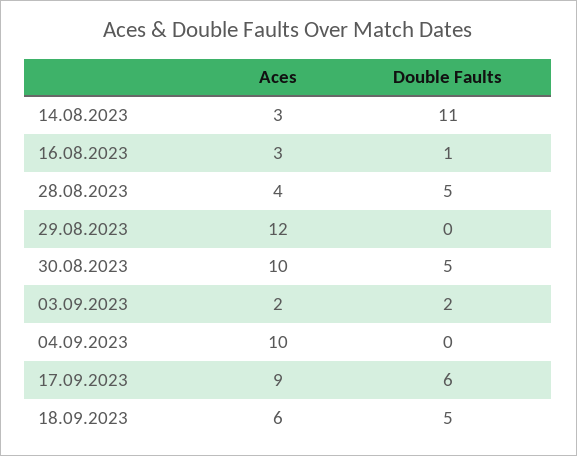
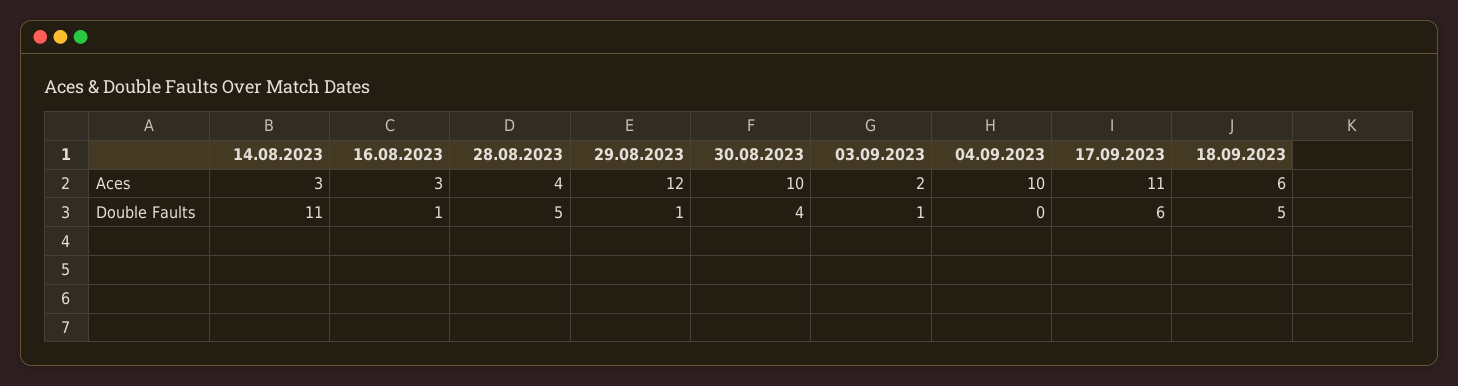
  {
    "Aces": {
      "14.08.2023": 3,
      "16.08.2023": 3,
      "28.08.2023": 4,
      "29.08.2023": 12,
      "30.08.2023": 10,
      "03.09.2023": 2,
      "04.09.2023": 10,
-     "17.09.2023": 9,
+     "17.09.2023": 11,
      "18.09.2023": 6
    },
    "Double Faults": {
      "14.08.2023": 11,
      "16.08.2023": 1,
      "28.08.2023": 5,
-     "29.08.2023": 0,
+     "29.08.2023": 1,
-     "30.08.2023": 5,
+     "30.08.2023": 4,
-     "03.09.2023": 2,
+     "03.09.2023": 1,
      "04.09.2023": 0,
      "17.09.2023": 6,
      "18.09.2023": 5
    }
  }

